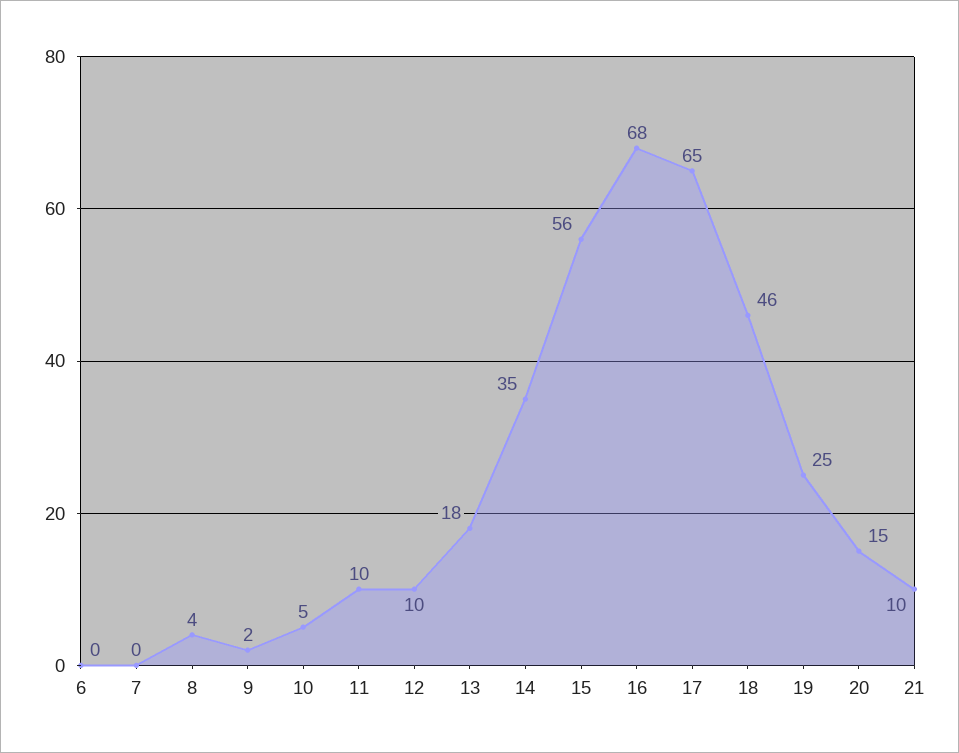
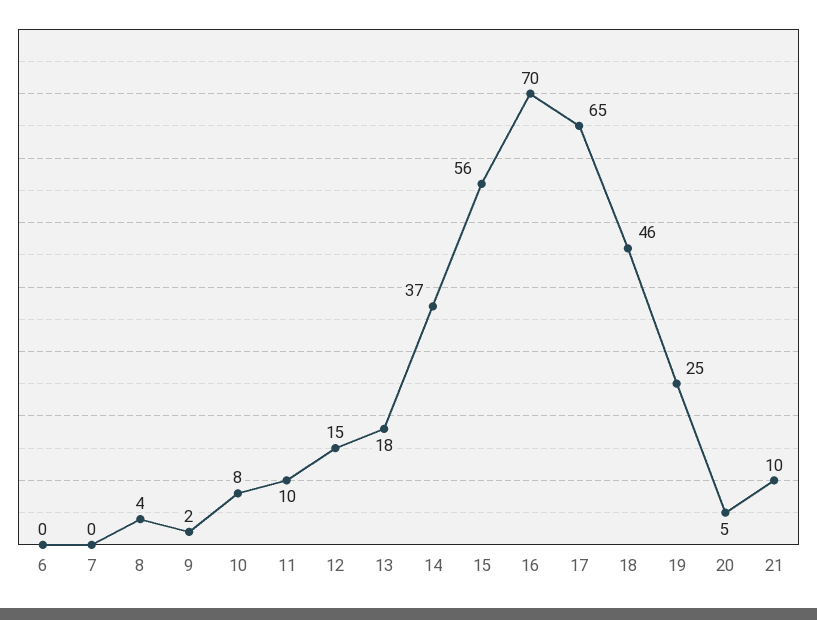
  {
    "6": 0,
    "7": 0,
    "8": 4,
    "9": 2,
-   "10": 5,
+   "10": 8,
    "11": 10,
-   "12": 10,
+   "12": 15,
    "13": 18,
-   "14": 35,
+   "14": 37,
    "15": 56,
-   "16": 68,
+   "16": 70,
    "17": 65,
    "18": 46,
    "19": 25,
-   "20": 15,
+   "20": 5,
    "21": 10
  }

